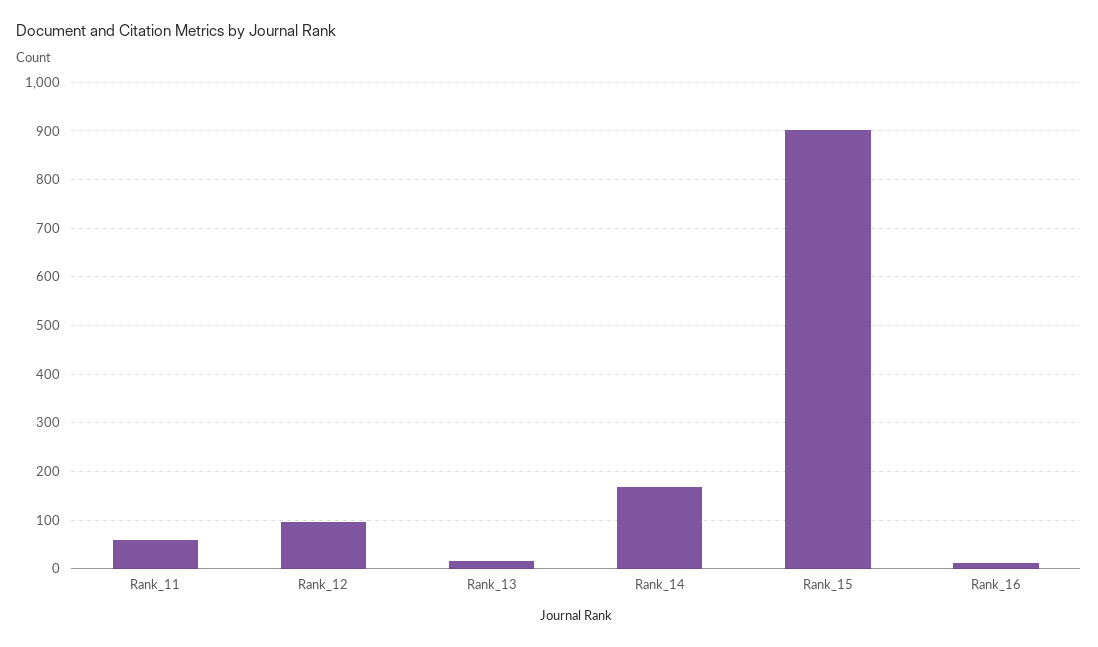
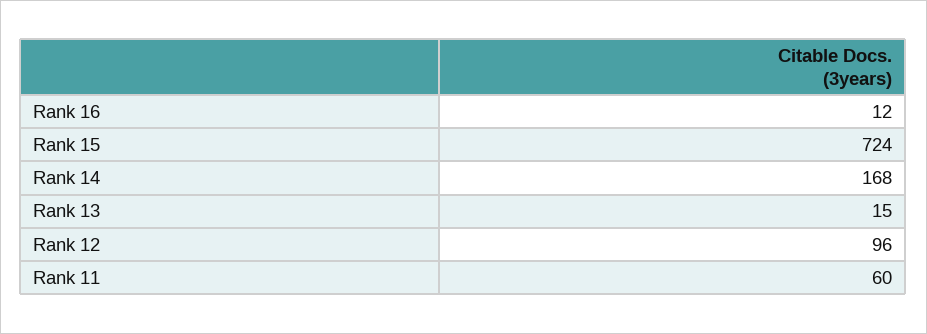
  {
    "Rank_11": 60,
    "Rank_12": 96,
    "Rank_13": 15,
    "Rank_14": 168,
-   "Rank_15": 900,
+   "Rank_15": 724,
    "Rank_16": 12
  }

